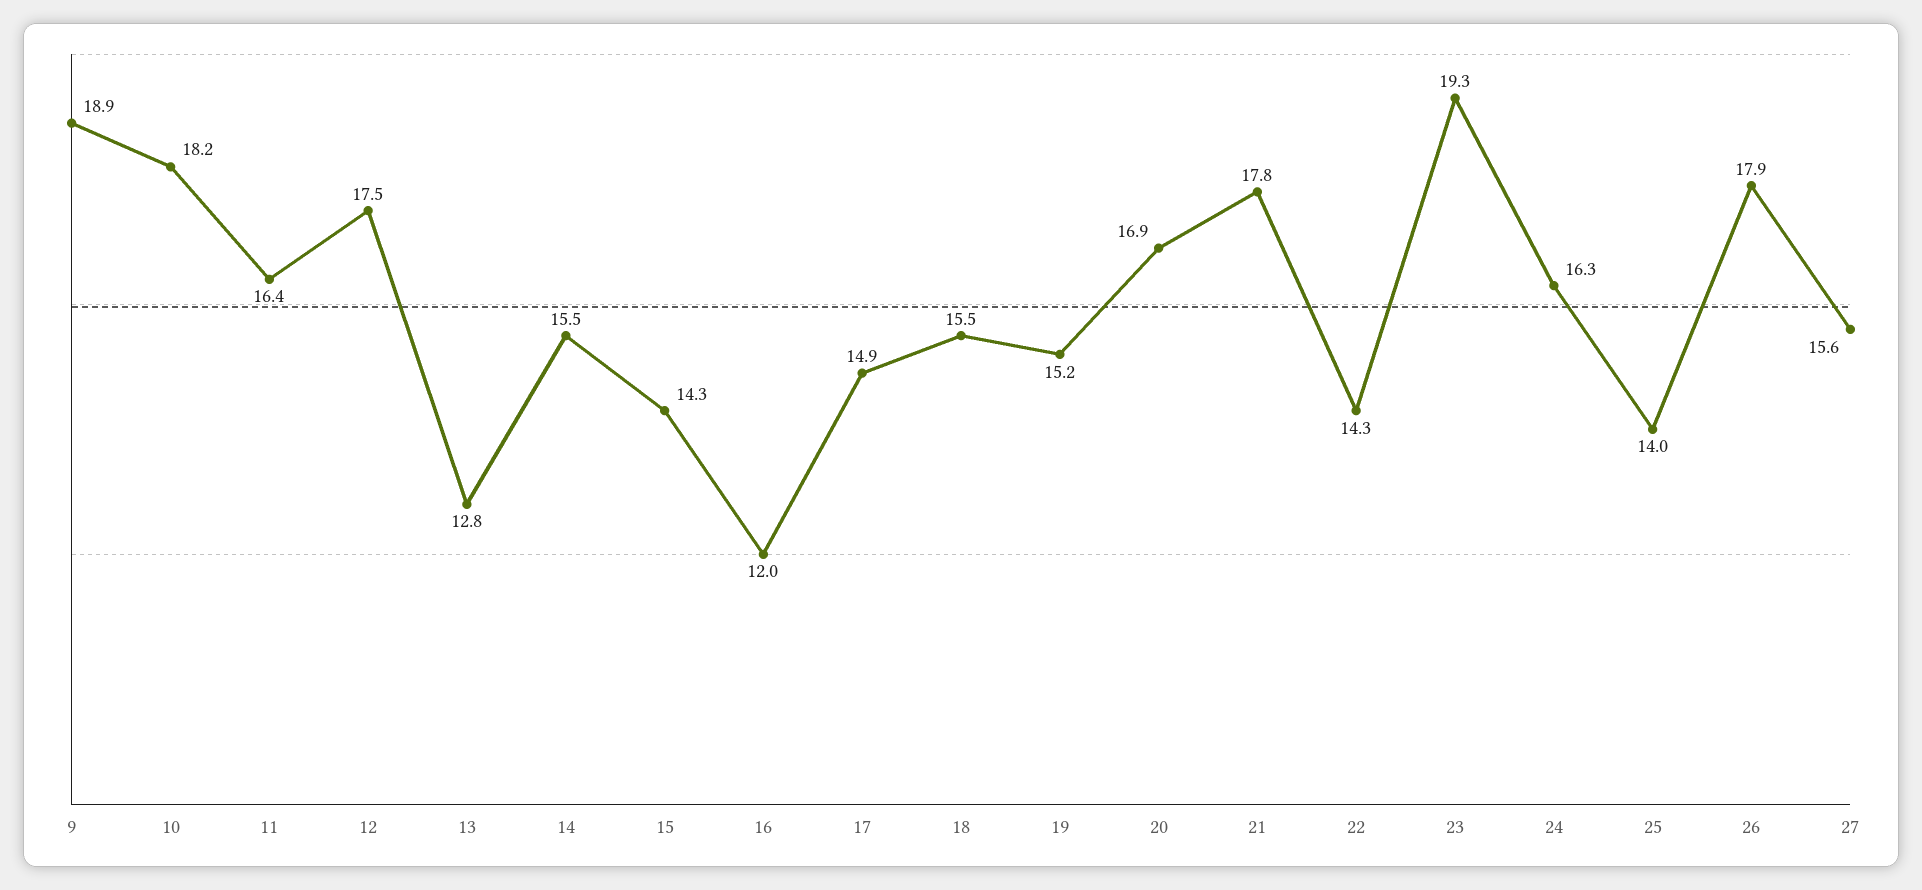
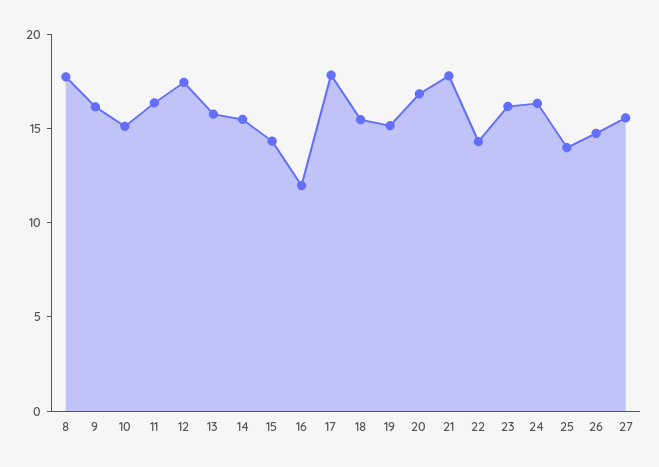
  {
-   "9": 18.9,
+   "9": 16,
-   "10": 18.2,
+   "10": 15,
    "11": 16.4,
    "12": 17.5,
-   "13": 12.8,
+   "13": 16,
    "14": 15.5,
    "15": 14.3,
    "16": 12,
-   "17": 14.9,
+   "17": 18,
    "18": 15.5,
    "19": 15.2,
    "20": 16.9,
    "21": 17.8,
    "22": 14.3,
-   "23": 19.3,
+   "23": 16,
    "24": 16.3,
    "25": 14,
-   "26": 17.9,
+   "26": 15,
-   "27": 15.6
+   "27": 15.6,
+   "8": 18
  }

